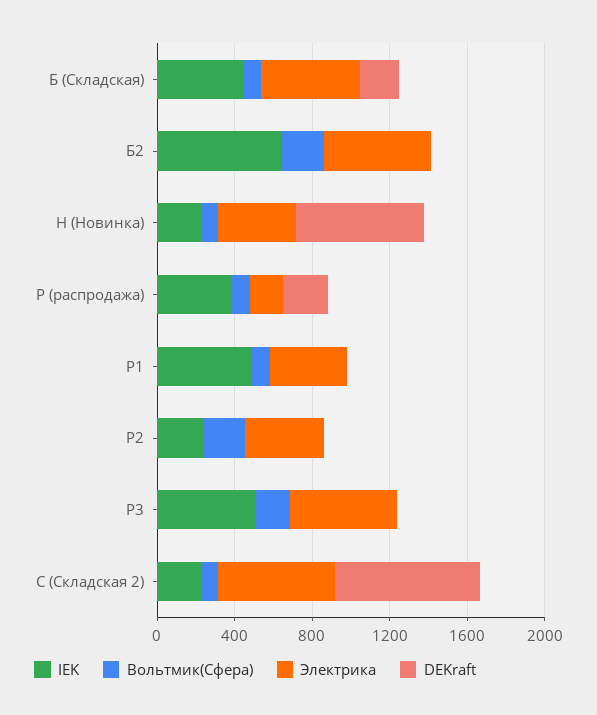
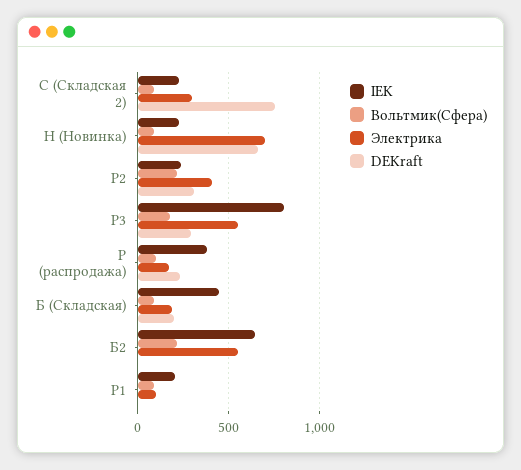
  {
    "IEK": {
      "Б (Складская)": 450,
      "Б2": 650,
      "Н (Новинка)": 250,
      "Р (распродажа)": 400,
-     "Р1": 500,
+     "Р1": 200,
      "Р2": 250,
-     "Р3": 500,
+     "Р3": 800,
      "С (Складская 2)": 250
    },
    "Вольтмик(Сфера)": {
      "Б (Складская)": 100,
      "Б2": 200,
      "Н (Новинка)": 100,
      "Р (распродажа)": 100,
      "Р1": 100,
      "Р2": 200,
      "Р3": 200,
      "С (Складская 2)": 100
    },
    "Электрика": {
-     "Б (Складская)": 500,
+     "Б (Складская)": 200,
      "Б2": 550,
-     "Н (Новинка)": 400,
+     "Н (Новинка)": 700,
      "Р (распродажа)": 150,
-     "Р1": 400,
+     "Р1": 100,
      "Р2": 400,
      "Р3": 550,
-     "С (Складская 2)": 600
+     "С (Складская 2)": 300
    },
    "DEKraft": {
      "Б (Складская)": 200,
      "Б2": 0,
      "Н (Новинка)": 650,
      "Р (распродажа)": 250,
      "Р1": 0,
-     "Р2": 0,
+     "Р2": 300,
-     "Р3": 0,
+     "Р3": 300,
      "С (Складская 2)": 750
    }
  }

